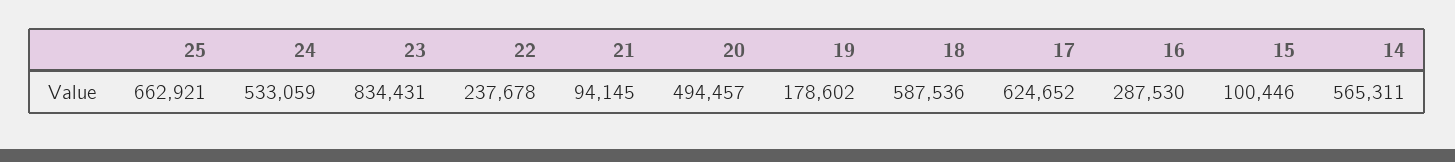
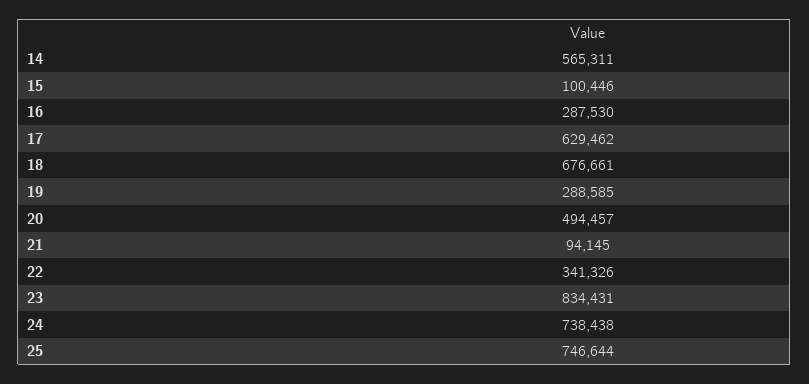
  {
-   "25": 662921,
+   "25": 746644,
-   "24": 533059,
+   "24": 738438,
    "23": 834431,
-   "22": 237678,
+   "22": 341326,
    "21": 94145,
    "20": 494457,
-   "19": 178602,
+   "19": 288585,
-   "18": 587536,
+   "18": 676661,
-   "17": 624652,
+   "17": 629462,
    "16": 287530,
    "15": 100446,
    "14": 565311
  }

